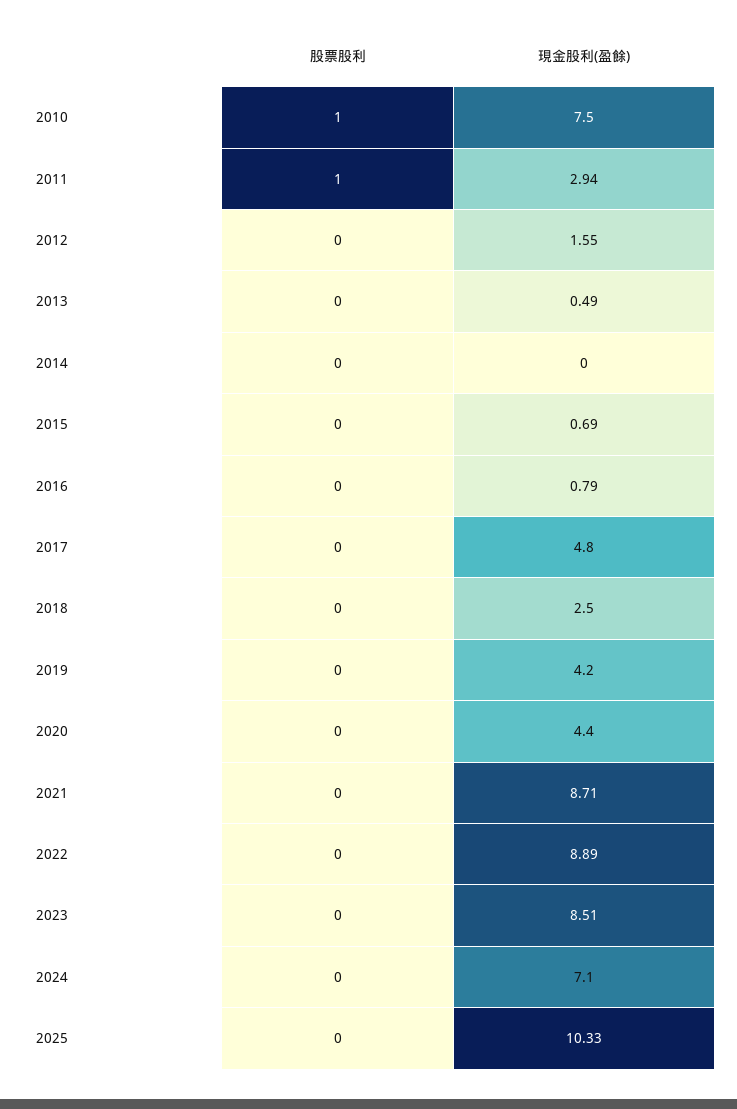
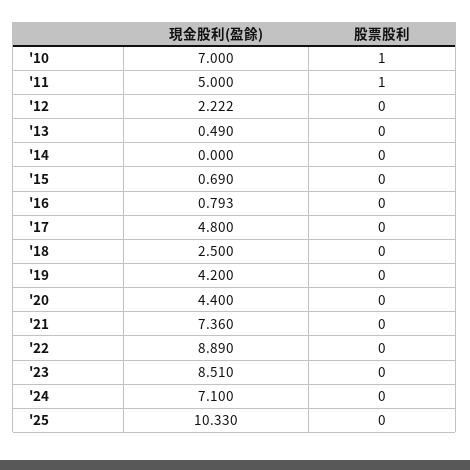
  {
    "股票股利": {
      "2010": 1,
      "2011": 1,
      "2012": 0,
      "2013": 0,
      "2014": 0,
      "2015": 0,
      "2016": 0,
      "2017": 0,
      "2018": 0,
      "2019": 0,
      "2020": 0,
      "2021": 0,
      "2022": 0,
      "2023": 0,
      "2024": 0,
      "2025": 0
    },
    "現金股利(盈餘)": {
-     "2010": 7.5,
+     "2010": 7,
-     "2011": 2.94,
+     "2011": 5,
-     "2012": 1.55,
+     "2012": 2.222,
      "2013": 0.49,
      "2014": 0,
      "2015": 0.69,
      "2016": 0.793,
      "2017": 4.8,
      "2018": 2.5,
      "2019": 4.2,
      "2020": 4.4,
-     "2021": 8.71,
+     "2021": 7.36,
      "2022": 8.89,
      "2023": 8.51,
      "2024": 7.1,
      "2025": 10.33
    }
  }

